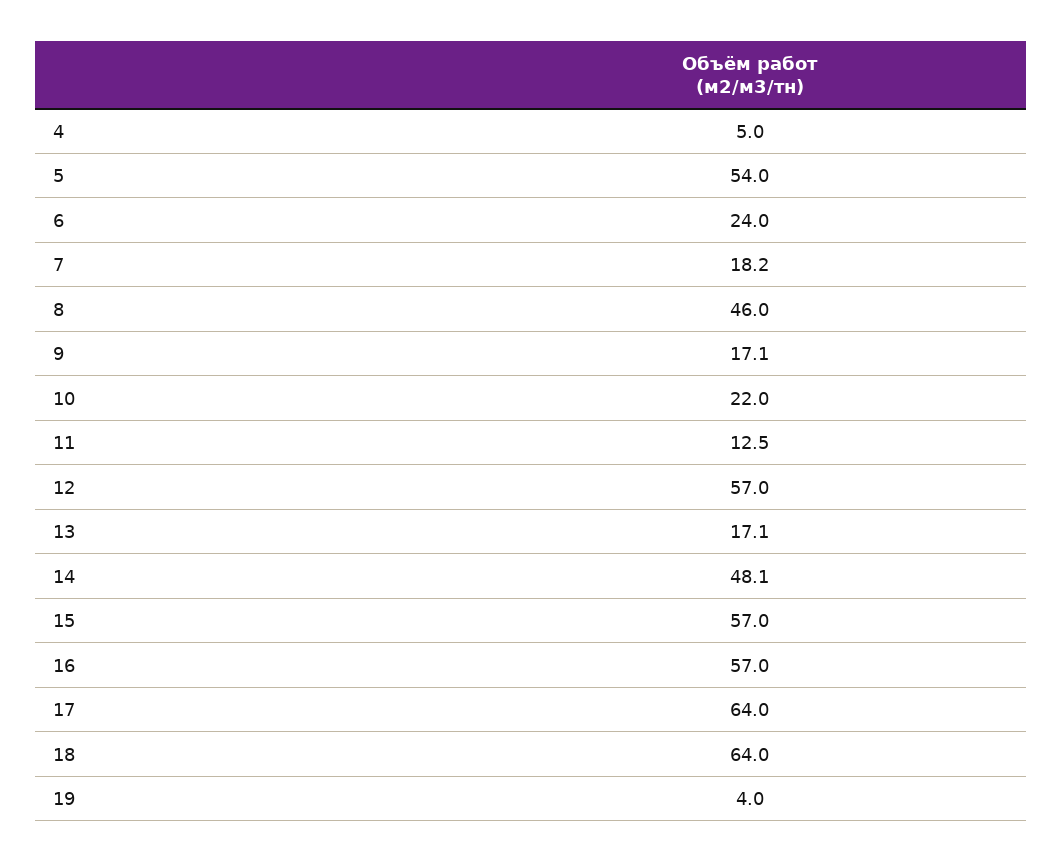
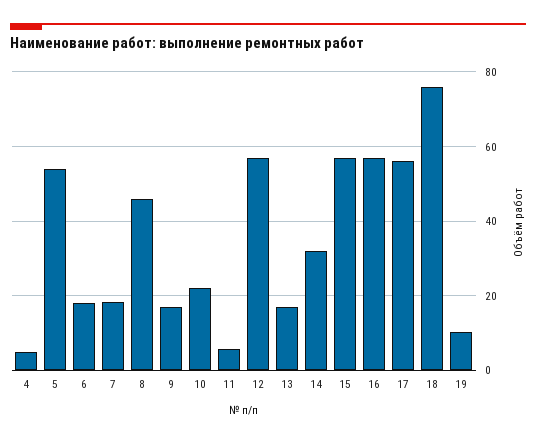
  {
    "4": 5,
    "5": 54,
-   "6": 24,
+   "6": 18,
    "7": 18.2,
    "8": 46,
    "9": 17.1,
    "10": 22,
-   "11": 12.5,
+   "11": 6,
    "12": 57,
    "13": 17.1,
-   "14": 48.1,
+   "14": 32,
    "15": 57,
    "16": 57,
-   "17": 64,
+   "17": 56,
-   "18": 64,
+   "18": 76,
-   "19": 4
+   "19": 10
  }

